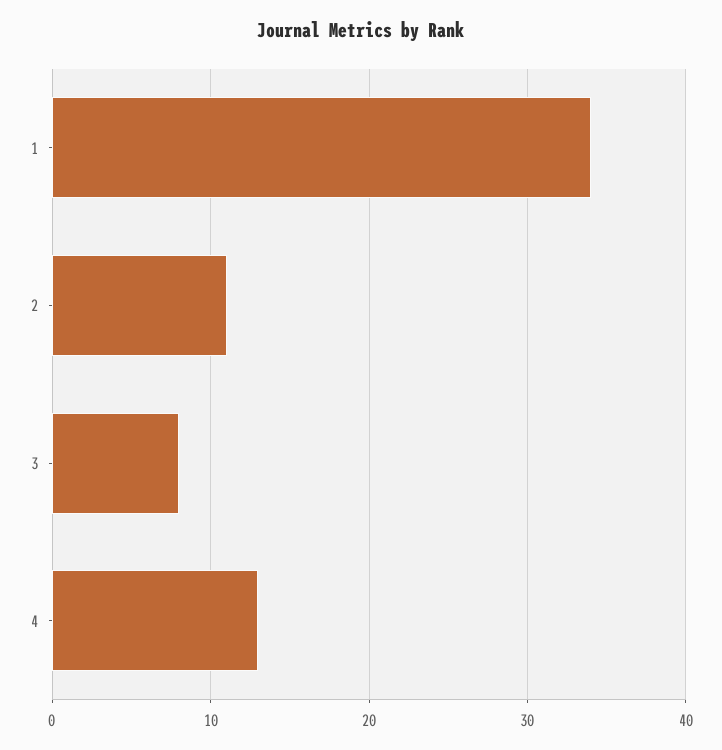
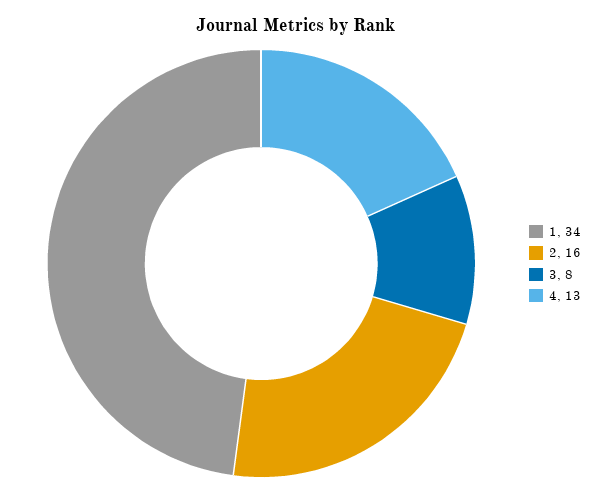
  {
    "1": 34,
-   "2": 11,
+   "2": 16,
    "3": 8,
    "4": 13
  }

